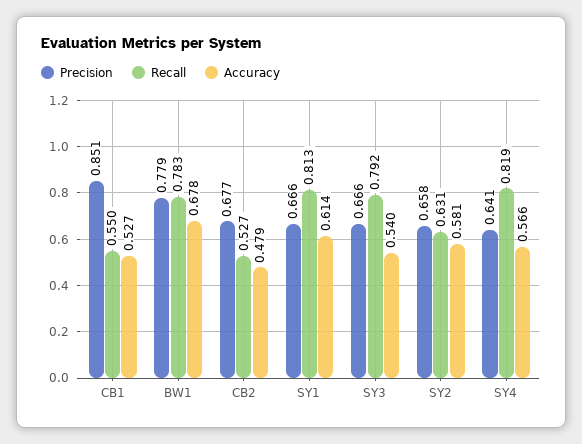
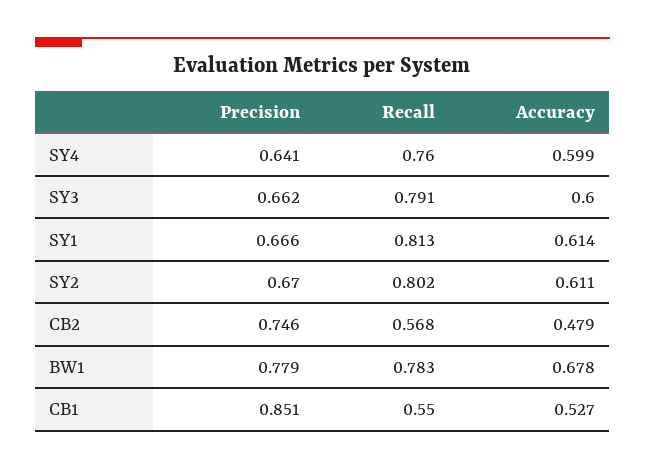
  {
    "Precision": {
      "CB1": 0.851,
      "BW1": 0.779,
-     "CB2": 0.677,
+     "CB2": 0.746,
      "SY1": 0.666,
-     "SY3": 0.666,
+     "SY3": 0.662,
-     "SY2": 0.658,
+     "SY2": 0.67,
      "SY4": 0.641
    },
    "Recall": {
      "CB1": 0.55,
      "BW1": 0.783,
-     "CB2": 0.527,
+     "CB2": 0.568,
      "SY1": 0.813,
-     "SY3": 0.792,
+     "SY3": 0.791,
-     "SY2": 0.631,
+     "SY2": 0.802,
-     "SY4": 0.819
+     "SY4": 0.76
    },
    "Accuracy": {
      "CB1": 0.527,
      "BW1": 0.678,
      "CB2": 0.479,
      "SY1": 0.614,
-     "SY3": 0.54,
+     "SY3": 0.6,
-     "SY2": 0.581,
+     "SY2": 0.611,
-     "SY4": 0.566
+     "SY4": 0.599
    }
  }

